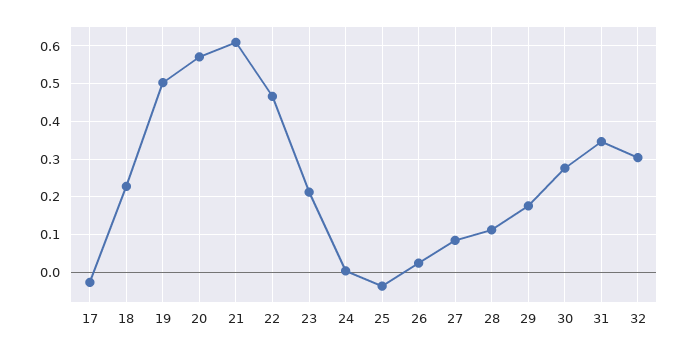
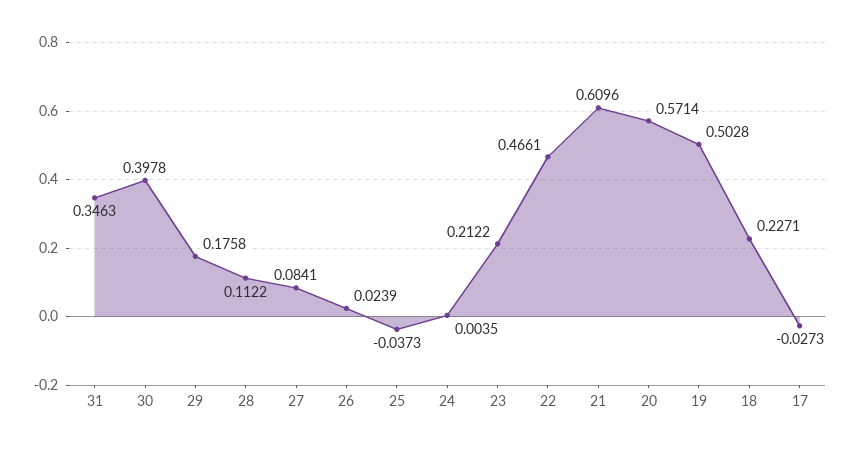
  {
    "17": -0.0273,
    "18": 0.2271,
    "19": 0.5028,
    "20": 0.5714,
    "21": 0.6096,
    "22": 0.4661,
    "23": 0.2122,
    "24": 0.0035,
    "25": -0.0373,
    "26": 0.0239,
    "27": 0.0841,
    "28": 0.1122,
    "29": 0.1758,
-   "30": 0.28,
+   "30": 0.3978,
-   "31": 0.3463,
+   "31": 0.3463
-   "32": 0.3
  }

